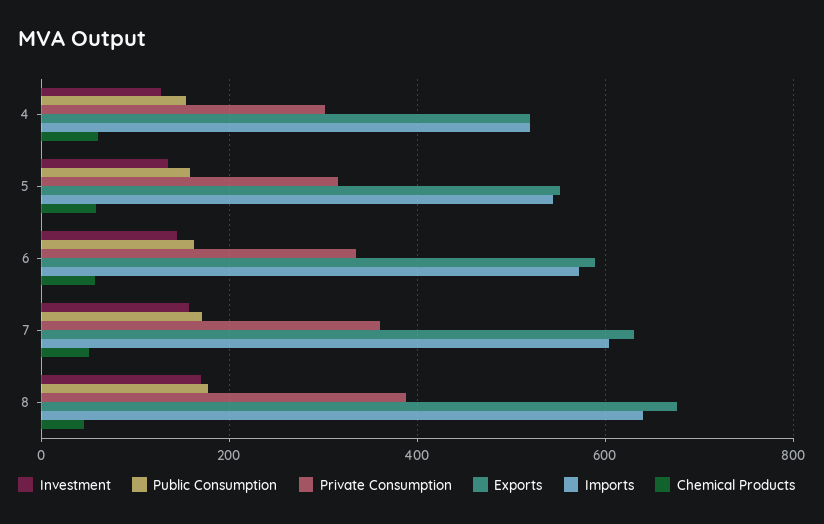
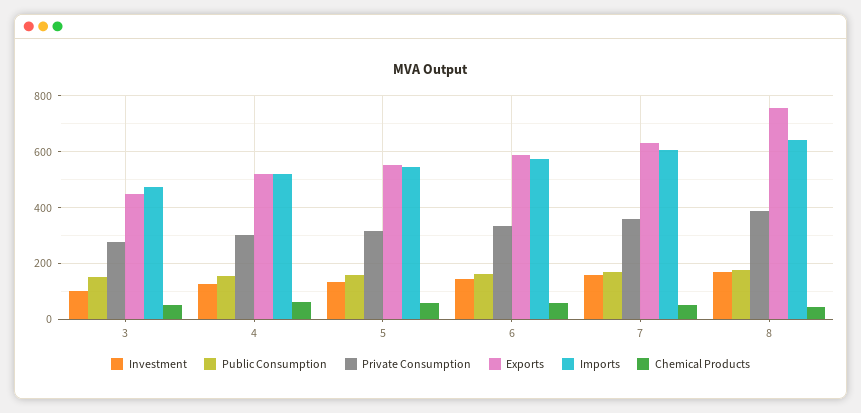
  {
    "Investment": {
      "4": 120,
      "5": 140,
      "6": 140,
      "7": 160,
-     "8": 180
+     "8": 180,
+     "3": 100
    },
    "Public Consumption": {
      "4": 160,
      "5": 160,
      "6": 160,
      "7": 180,
-     "8": 180
+     "8": 180,
+     "3": 150
    },
    "Private Consumption": {
      "4": 300,
      "5": 320,
      "6": 340,
      "7": 360,
-     "8": 380
+     "8": 380,
+     "3": 275
    },
    "Exports": {
      "4": 520,
      "5": 560,
      "6": 580,
      "7": 640,
-     "8": 680
+     "8": 750,
+     "3": 450
    },
    "Imports": {
      "4": 520,
      "5": 540,
      "6": 580,
      "7": 600,
-     "8": 640
+     "8": 640,
+     "3": 475
    },
    "Chemical Products": {
      "4": 60,
      "5": 60,
      "6": 60,
      "7": 60,
-     "8": 40
+     "8": 40,
+     "3": 50
    }
  }

